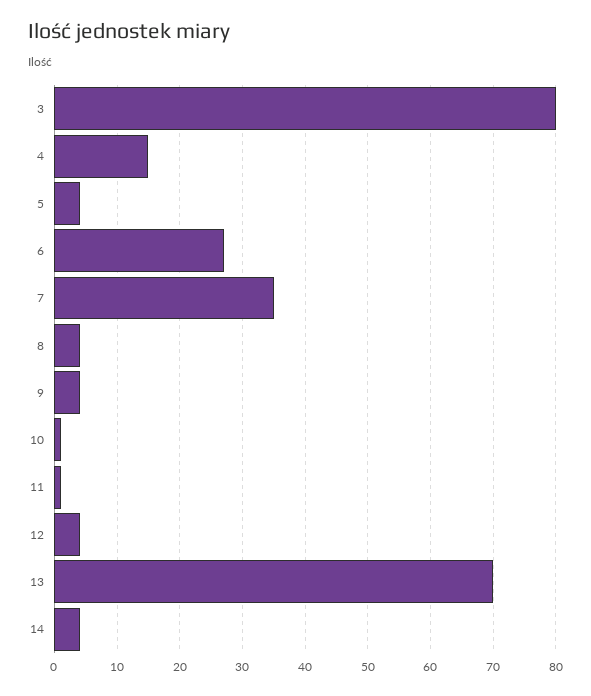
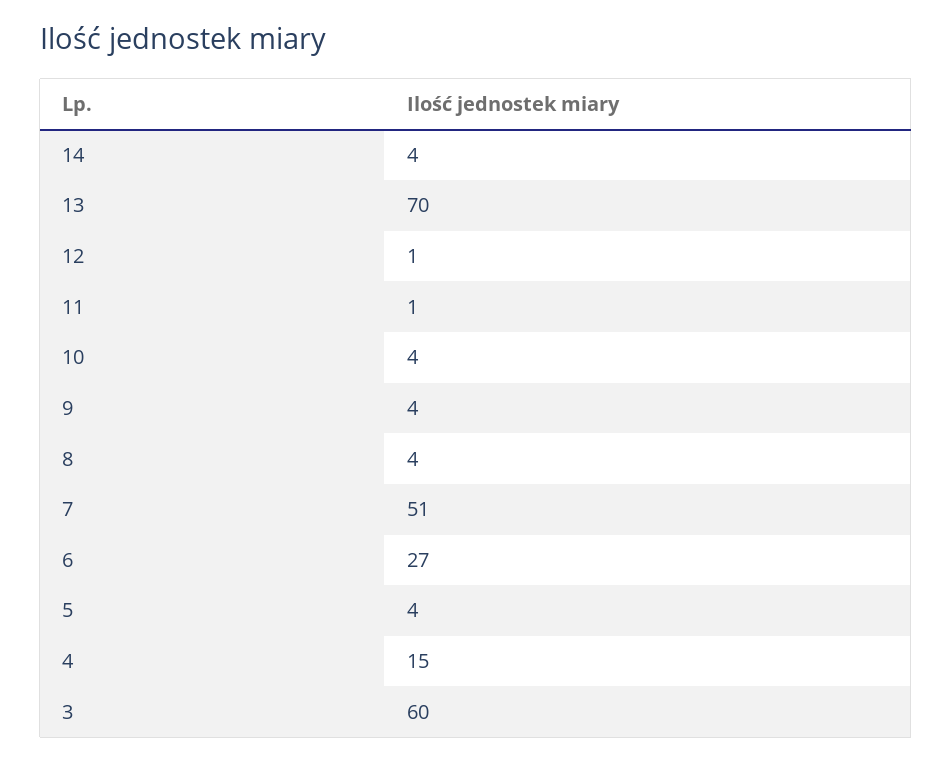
  {
-   "3": 80,
+   "3": 60,
    "4": 15,
    "5": 4,
    "6": 27,
-   "7": 35,
+   "7": 51,
    "8": 4,
    "9": 4,
-   "10": 1,
+   "10": 4,
    "11": 1,
-   "12": 4,
+   "12": 1,
    "13": 70,
    "14": 4
  }

